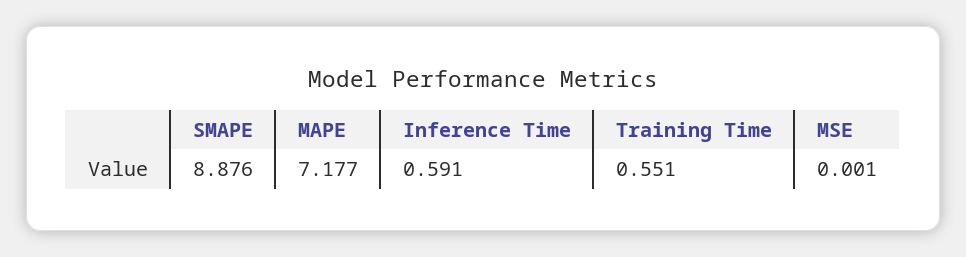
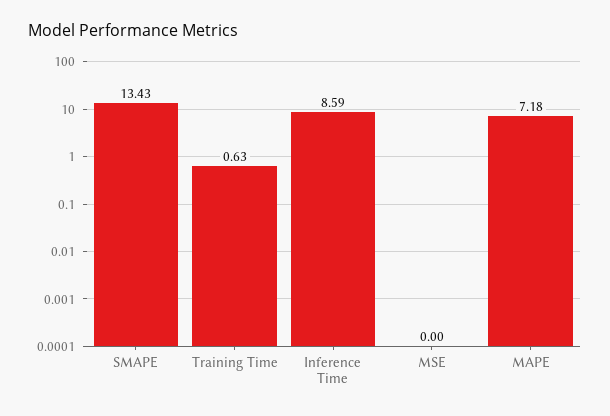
  {
-   "SMAPE": 8.876,
+   "SMAPE": 13.43,
    "MAPE": 7.177,
-   "Inference Time": 0.591,
+   "Inference Time": 8.59,
-   "Training Time": 0.551,
+   "Training Time": 0.63,
    "MSE": 0.001
  }

